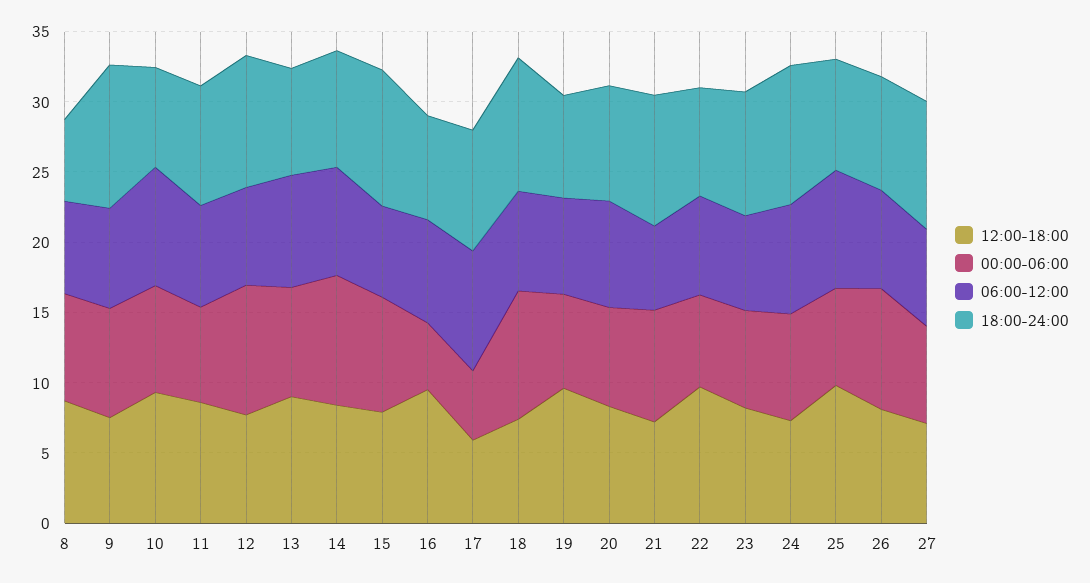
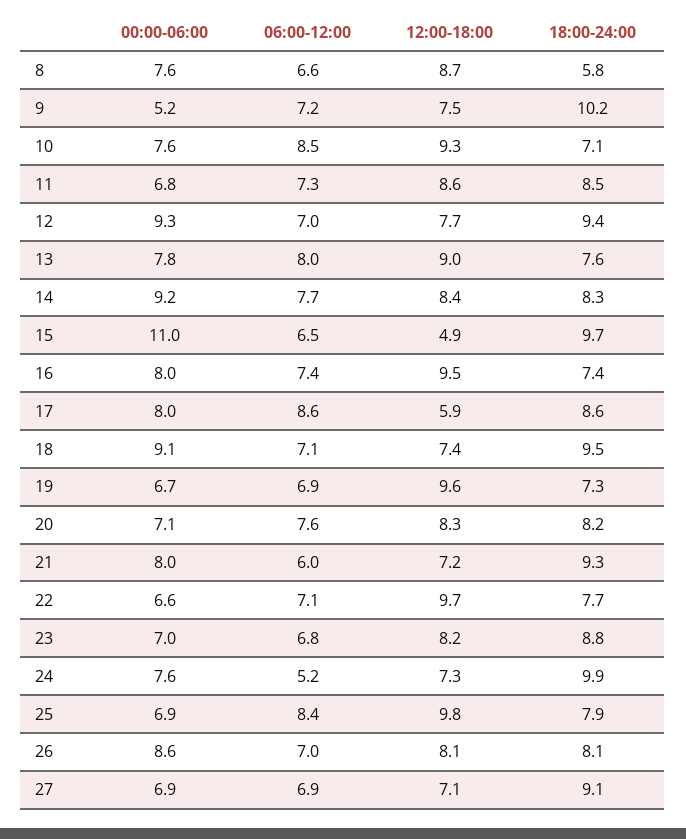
  {
    "12:00-18:00": {
      "8": 8.7,
      "9": 7.5,
      "10": 9.3,
      "11": 8.6,
      "12": 7.7,
      "13": 9,
      "14": 8.4,
-     "15": 8,
+     "15": 4.9,
      "16": 9.5,
      "17": 5.9,
      "18": 7.4,
      "19": 9.6,
      "20": 8.3,
      "21": 7.2,
      "22": 9.7,
      "23": 8.2,
      "24": 7.3,
      "25": 9.8,
      "26": 8.1,
      "27": 7.1
    },
    "00:00-06:00": {
      "8": 7.6,
-     "9": 8,
+     "9": 5.2,
      "10": 7.6,
      "11": 6.8,
      "12": 9.3,
      "13": 7.8,
      "14": 9.2,
-     "15": 8,
+     "15": 11,
-     "16": 5,
+     "16": 8,
-     "17": 5,
+     "17": 8,
      "18": 9.1,
      "19": 6.7,
      "20": 7.1,
      "21": 8,
      "22": 6.6,
      "23": 7,
      "24": 7.6,
      "25": 6.9,
      "26": 8.6,
      "27": 6.9
    },
    "06:00-12:00": {
      "8": 6.6,
      "9": 7.2,
      "10": 8.5,
      "11": 7.3,
      "12": 7,
      "13": 8,
      "14": 7.7,
      "15": 6.5,
      "16": 7.4,
      "17": 8.6,
      "18": 7.1,
      "19": 6.9,
      "20": 7.6,
      "21": 6,
      "22": 7.1,
      "23": 6.8,
-     "24": 8,
+     "24": 5.2,
      "25": 8.4,
      "26": 7,
      "27": 6.9
    },
    "18:00-24:00": {
      "8": 5.8,
      "9": 10.2,
      "10": 7.1,
      "11": 8.5,
      "12": 9.4,
      "13": 7.6,
      "14": 8.3,
      "15": 9.7,
      "16": 7.4,
      "17": 8.6,
      "18": 9.5,
      "19": 7.3,
      "20": 8.2,
      "21": 9.3,
      "22": 7.7,
      "23": 8.8,
      "24": 9.9,
      "25": 7.9,
      "26": 8.1,
      "27": 9.1
    }
  }

